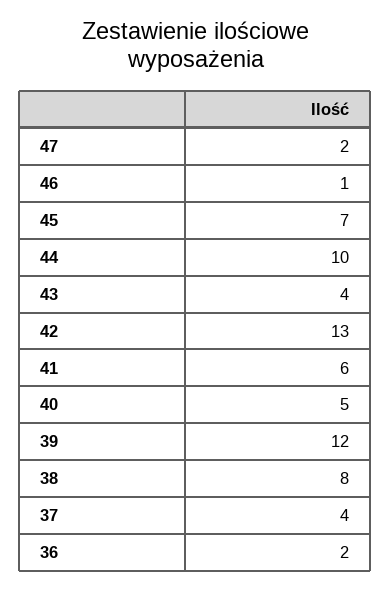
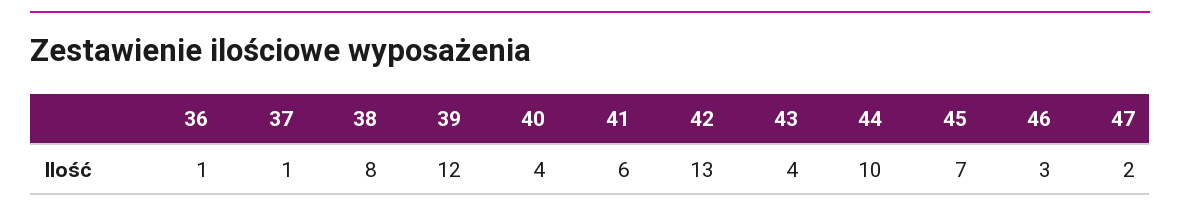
  {
    "47": 2,
-   "46": 1,
+   "46": 3,
    "45": 7,
    "44": 10,
    "43": 4,
    "42": 13,
    "41": 6,
-   "40": 5,
+   "40": 4,
    "39": 12,
    "38": 8,
-   "37": 4,
+   "37": 1,
-   "36": 2
+   "36": 1
  }

